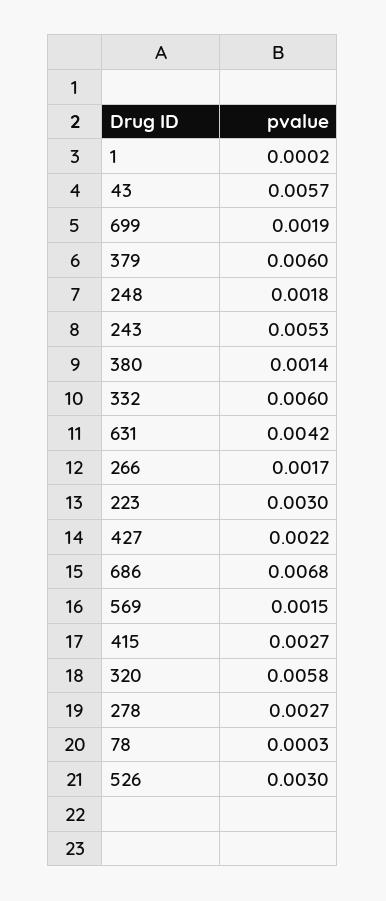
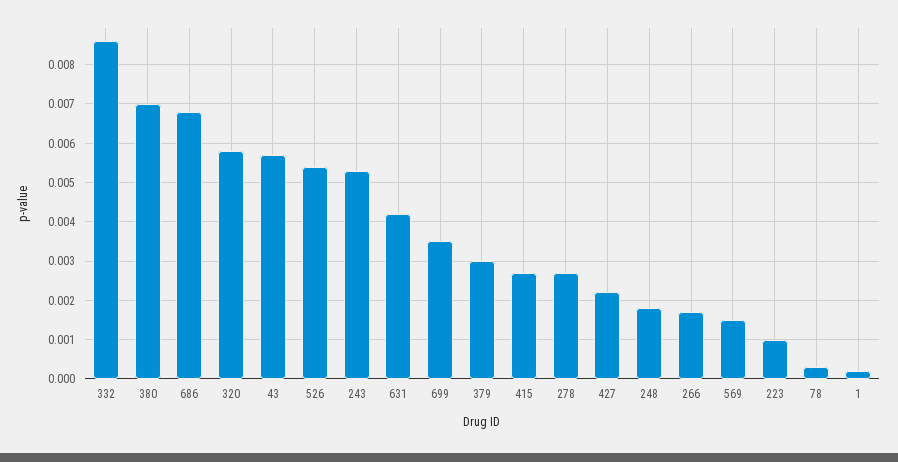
  {
    "1": 0.0002,
    "43": 0.0057,
-   "699": 0.0019,
+   "699": 0.0035,
-   "379": 0.006,
+   "379": 0.003,
    "248": 0.0018,
    "243": 0.0053,
-   "380": 0.0014,
+   "380": 0.007,
-   "332": 0.006,
+   "332": 0.0085,
    "631": 0.0042,
    "266": 0.0017,
-   "223": 0.003,
+   "223": 0.001,
    "427": 0.0022,
    "686": 0.0068,
    "569": 0.0015,
    "415": 0.0027,
    "320": 0.0058,
    "278": 0.0027,
    "78": 0.0003,
-   "526": 0.003
+   "526": 0.0055
  }

